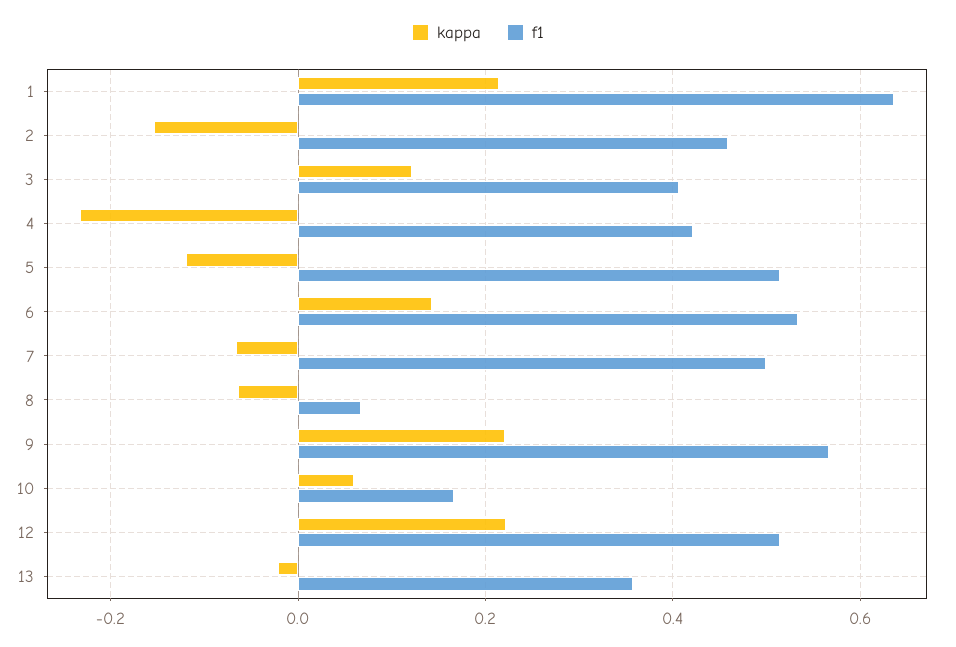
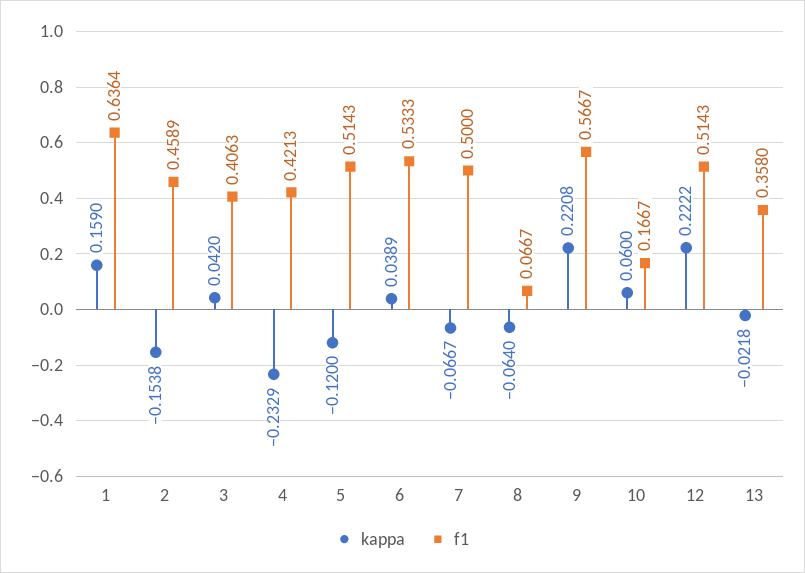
  {
    "kappa": {
-     "1": 0.22,
+     "1": 0.159,
      "2": -0.1538,
-     "3": 0.12,
+     "3": 0.042,
      "4": -0.2329,
      "5": -0.12,
-     "6": 0.14,
+     "6": 0.0389,
      "7": -0.0667,
      "8": -0.064,
      "9": 0.2208,
      "10": 0.06,
      "12": 0.2222,
      "13": -0.0218
    },
    "f1": {
      "1": 0.6364,
      "2": 0.4589,
      "3": 0.4063,
      "4": 0.4213,
      "5": 0.5143,
      "6": 0.5333,
      "7": 0.5,
      "8": 0.0667,
      "9": 0.5667,
      "10": 0.1667,
      "12": 0.5143,
      "13": 0.358
    }
  }

